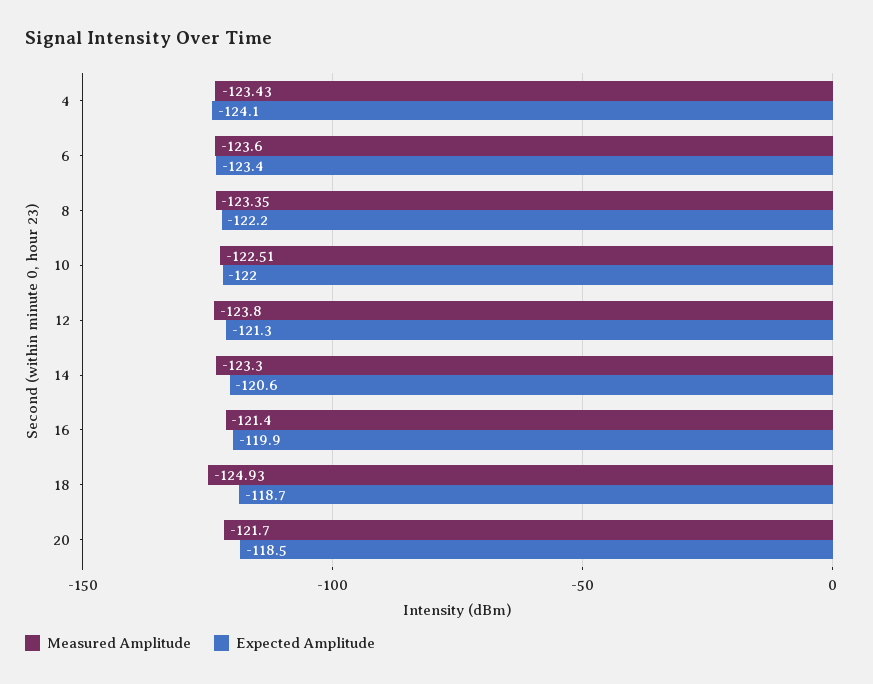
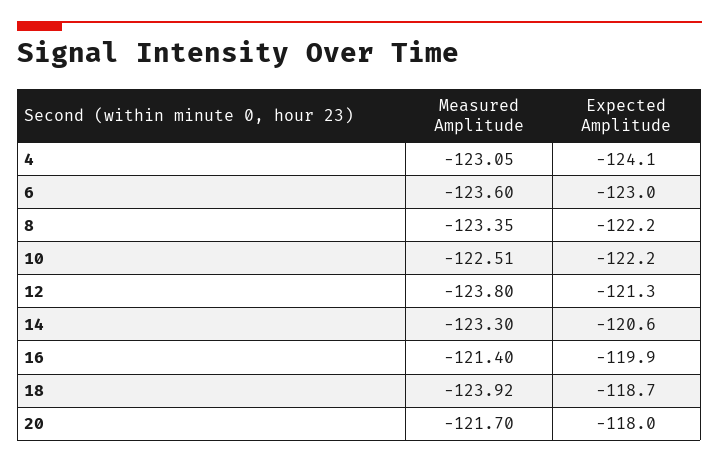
  {
    "Measured Amplitude": {
-     "4": -123.43,
+     "4": -123.05,
      "6": -123.6,
      "8": -123.35,
      "10": -122.51,
      "12": -123.8,
      "14": -123.3,
      "16": -121.4,
-     "18": -124.93,
+     "18": -123.92,
      "20": -121.7
    },
    "Expected Amplitude": {
      "4": -124.1,
-     "6": -123.4,
+     "6": -123,
      "8": -122.2,
-     "10": -122,
+     "10": -122.2,
      "12": -121.3,
      "14": -120.6,
      "16": -119.9,
      "18": -118.7,
-     "20": -118.5
+     "20": -118
    }
  }

